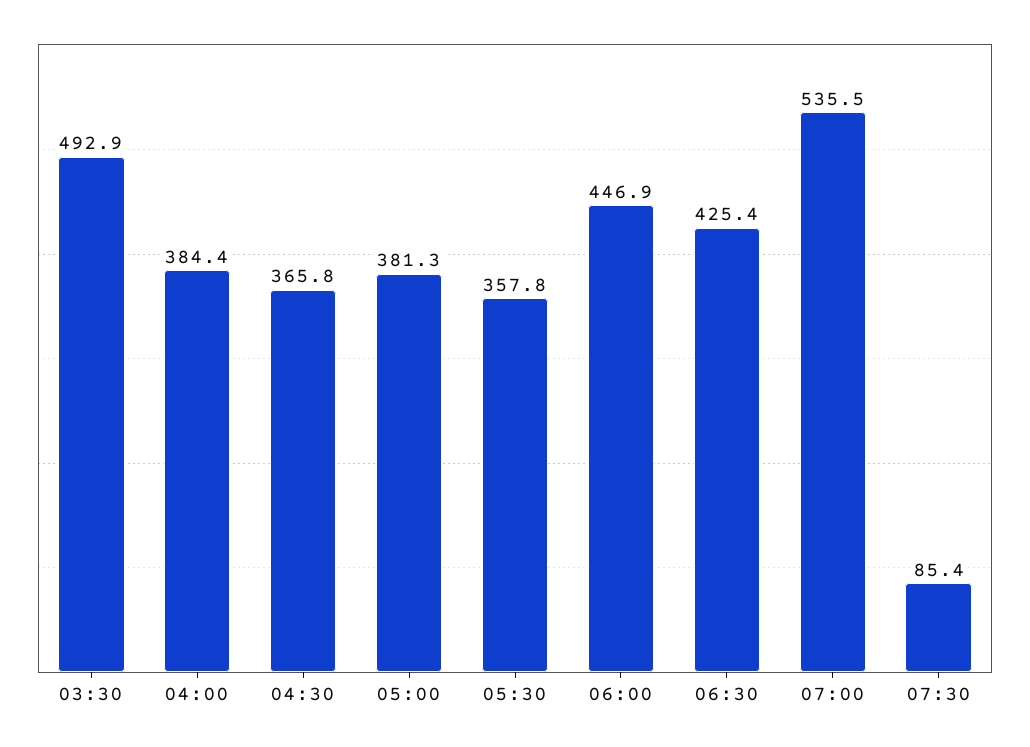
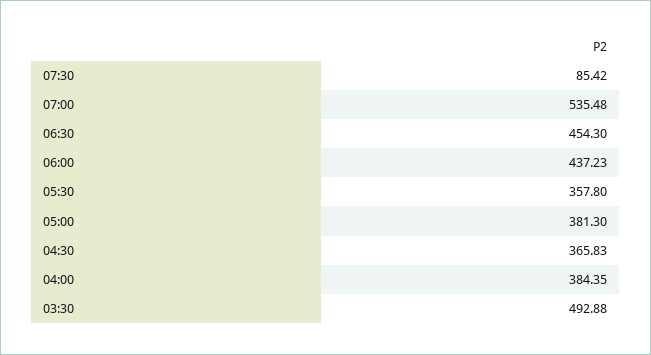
  {
    "03:30": 492.88,
    "04:00": 384.35,
    "04:30": 365.83,
    "05:00": 381.3,
    "05:30": 357.8,
-   "06:00": 446.9,
+   "06:00": 437.23,
-   "06:30": 425.4,
+   "06:30": 454.3,
    "07:00": 535.48,
    "07:30": 85.42
  }

